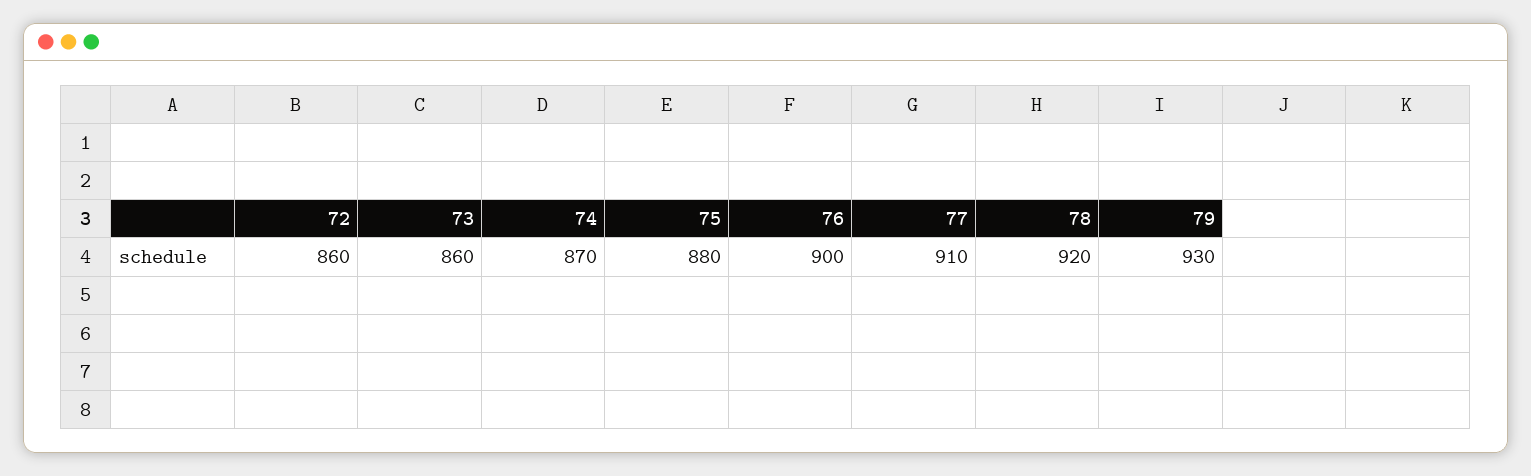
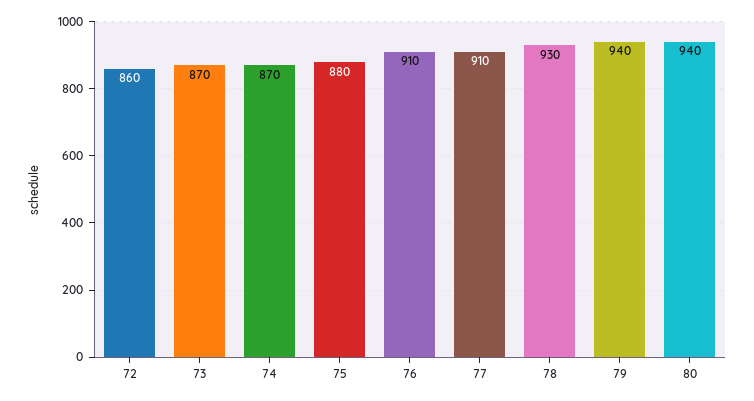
  {
    "72": 860,
-   "73": 860,
+   "73": 870,
    "74": 870,
    "75": 880,
-   "76": 900,
+   "76": 910,
    "77": 910,
-   "78": 920,
+   "78": 930,
-   "79": 930
+   "79": 940,
+   "80": 940
  }

